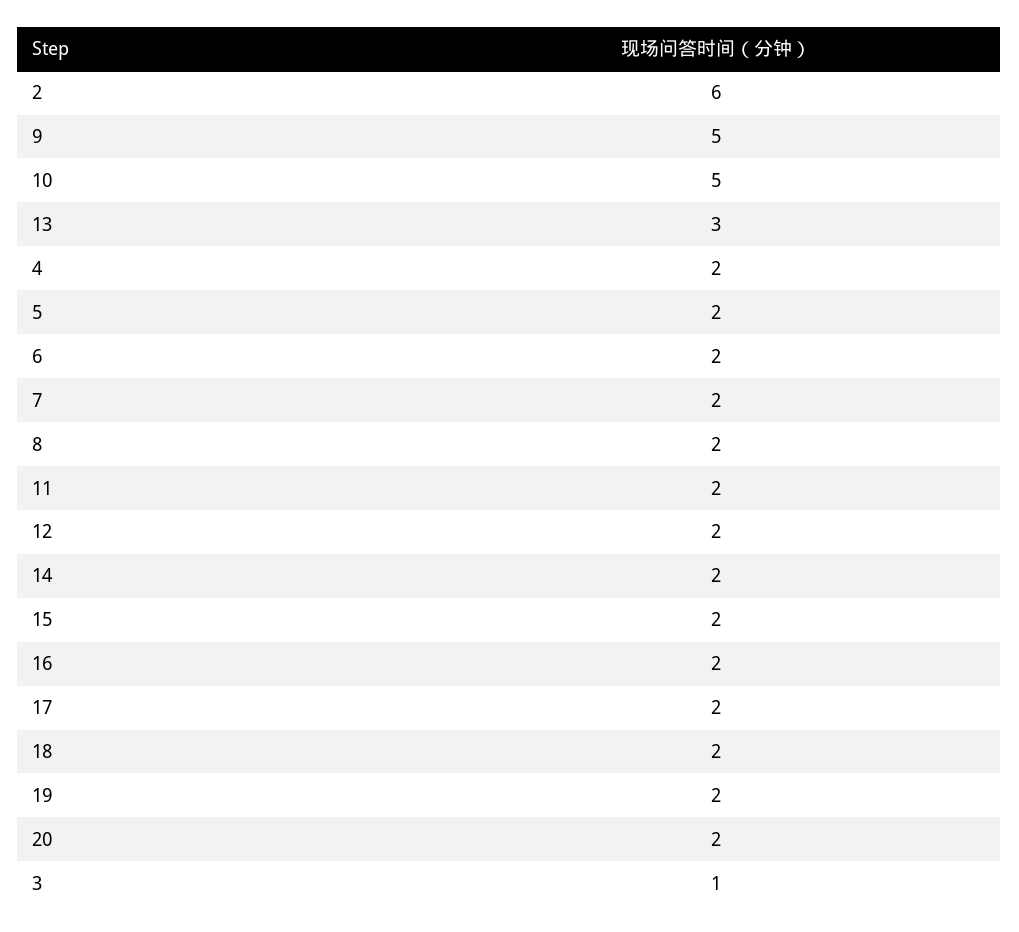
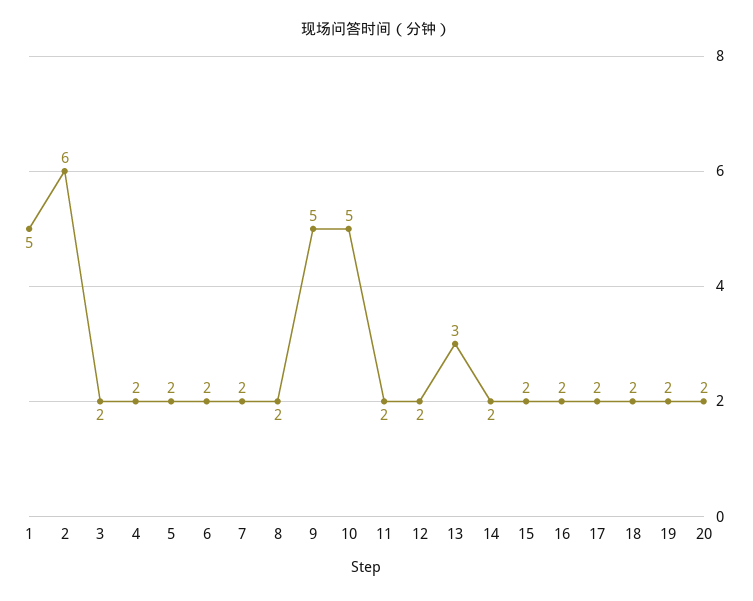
  {
    "2": 6,
    "9": 5,
    "10": 5,
    "13": 3,
    "4": 2,
    "5": 2,
    "6": 2,
    "7": 2,
    "8": 2,
    "11": 2,
    "12": 2,
    "14": 2,
    "15": 2,
    "16": 2,
    "17": 2,
    "18": 2,
    "19": 2,
    "20": 2,
-   "3": 1
+   "3": 2,
+   "1": 5
  }

